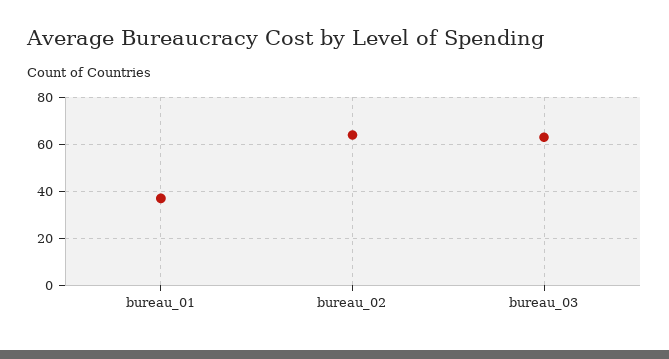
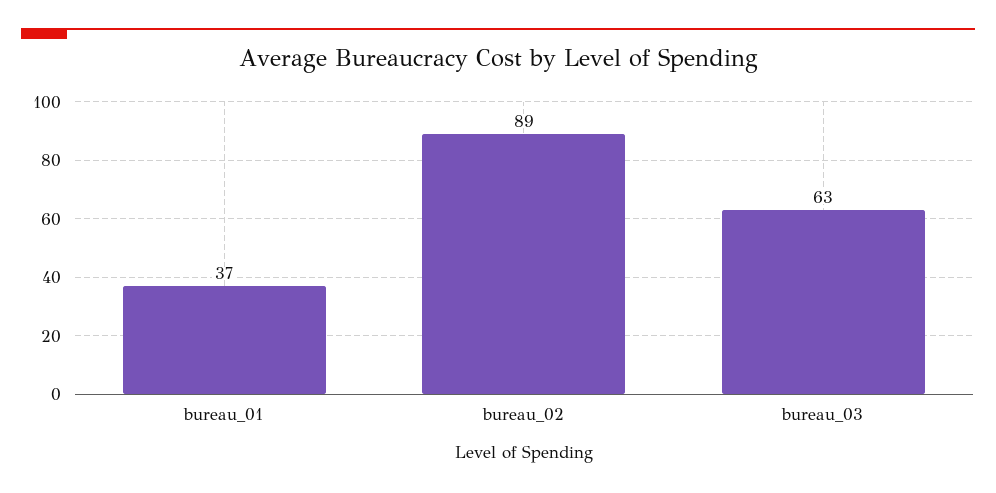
  {
    "bureau_01": 37,
-   "bureau_02": 65,
+   "bureau_02": 89,
    "bureau_03": 63
  }

